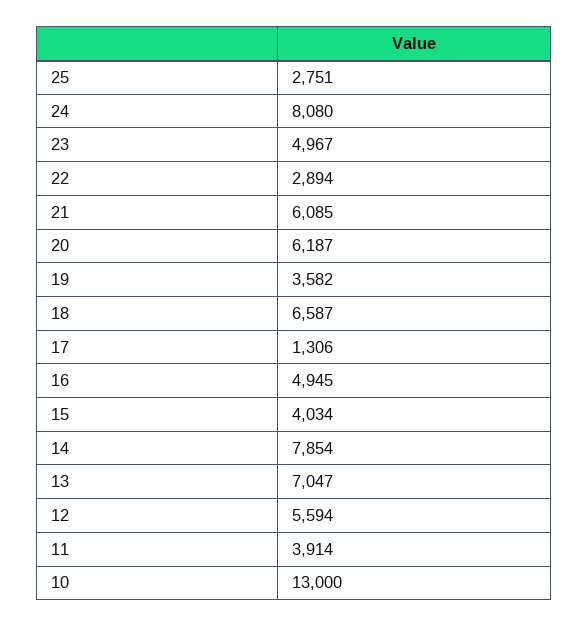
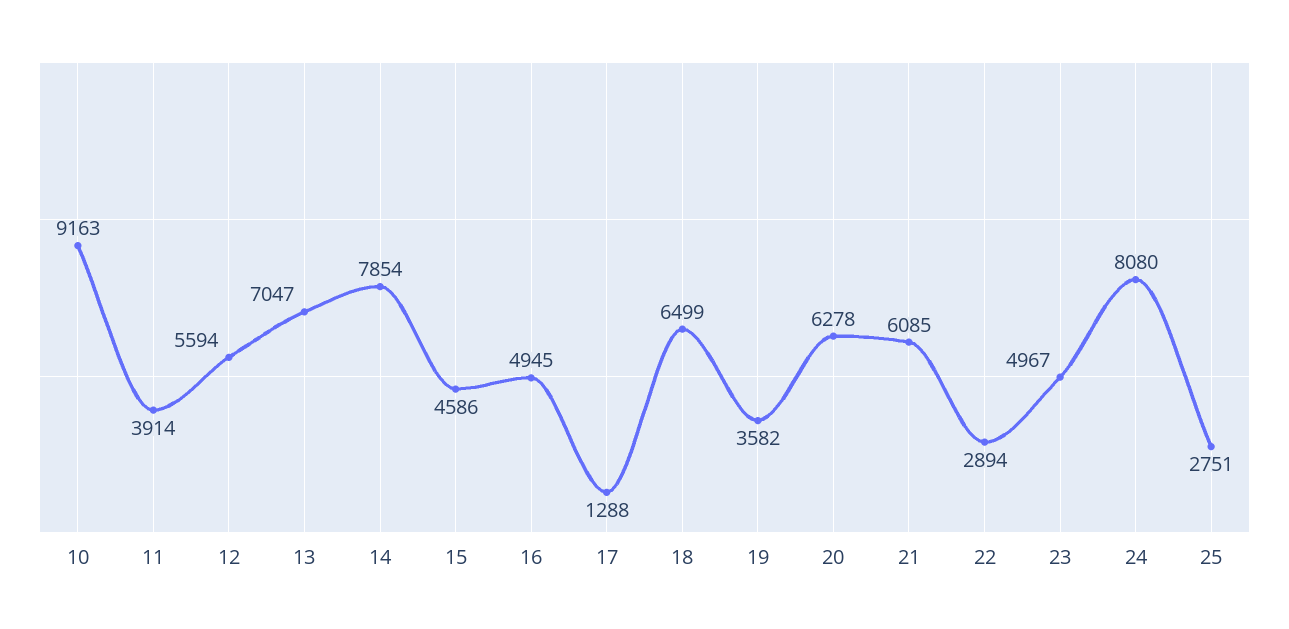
  {
    "25": 2751,
    "24": 8080,
    "23": 4967,
    "22": 2894,
    "21": 6085,
-   "20": 6187,
+   "20": 6278,
    "19": 3582,
-   "18": 6587,
+   "18": 6499,
-   "17": 1306,
+   "17": 1288,
    "16": 4945,
-   "15": 4034,
+   "15": 4586,
    "14": 7854,
    "13": 7047,
    "12": 5594,
    "11": 3914,
-   "10": 13000
+   "10": 9163
  }

